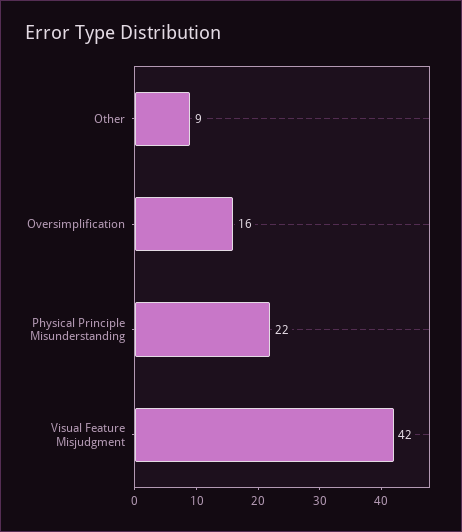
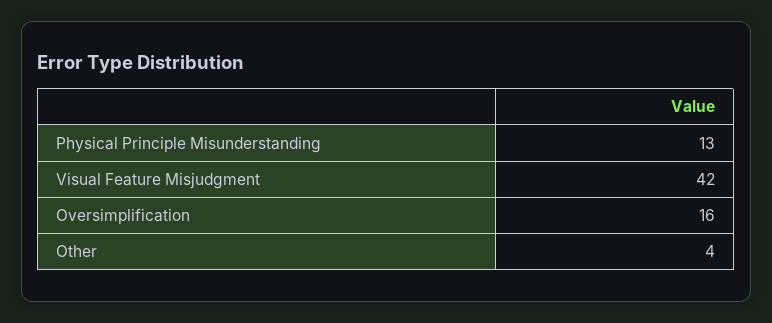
  {
-   "Other": 9,
+   "Other": 4,
    "Oversimplification": 16,
-   "Physical Principle Misunderstanding": 22,
+   "Physical Principle Misunderstanding": 13,
    "Visual Feature Misjudgment": 42
  }

